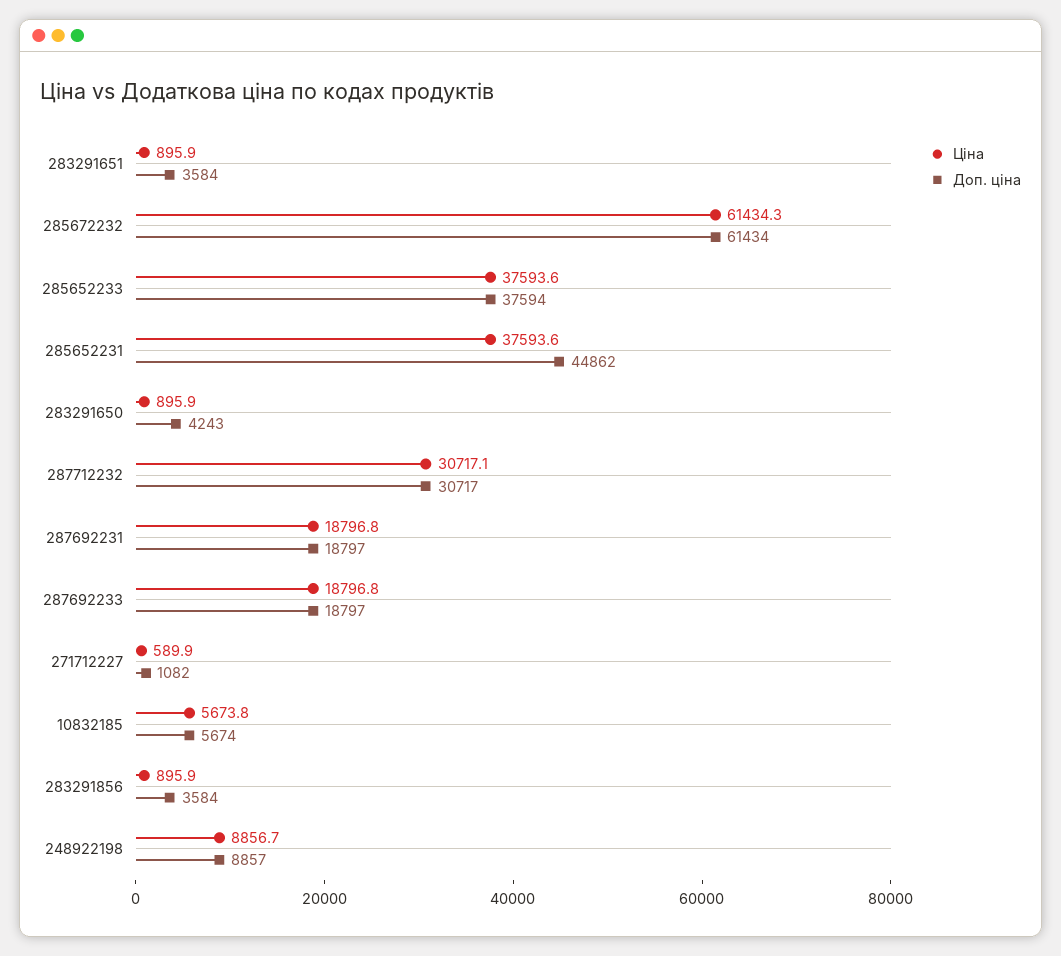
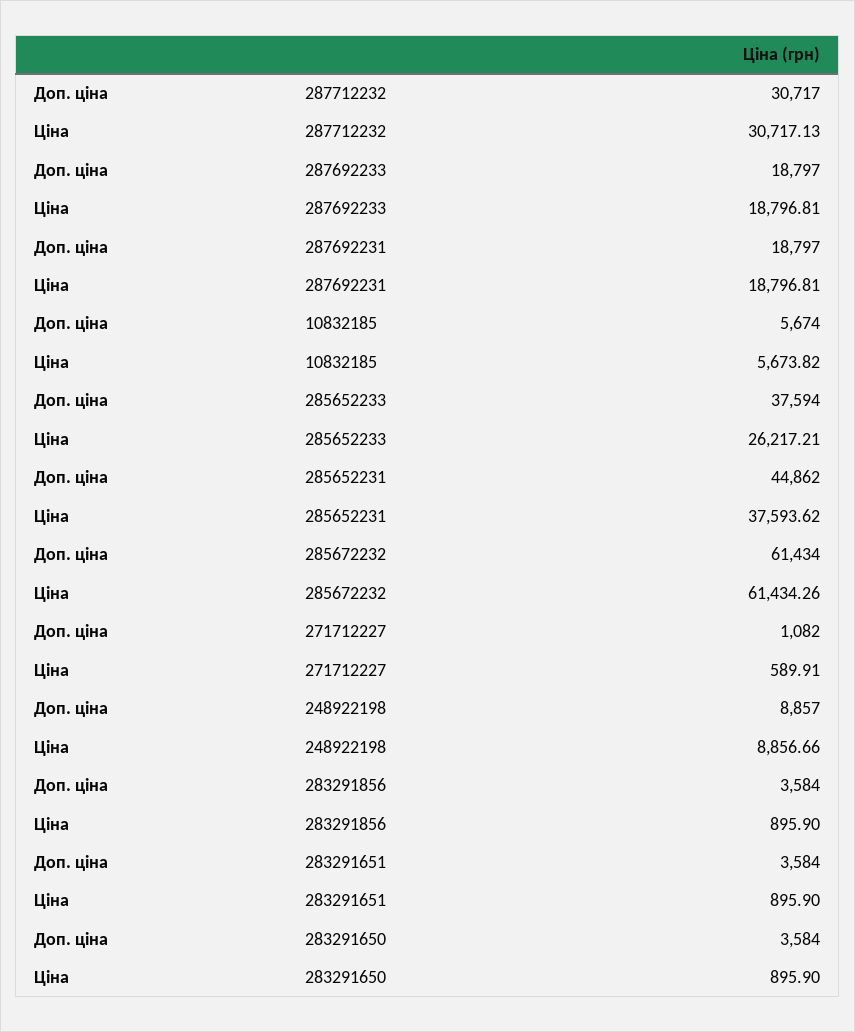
  {
    "Ціна": {
      "283291651": 895.9,
      "285672232": 61434.26,
-     "285652233": 37593.6,
+     "285652233": 26217.21,
      "285652231": 37593.62,
      "283291650": 895.9,
      "287712232": 30717.13,
      "287692231": 18796.81,
      "287692233": 18796.81,
      "271712227": 589.91,
      "10832185": 5673.82,
      "283291856": 895.9,
      "248922198": 8856.66
    },
    "Доп. ціна": {
      "283291651": 3584,
      "285672232": 61434,
      "285652233": 37594,
      "285652231": 44862,
-     "283291650": 4243,
+     "283291650": 3584,
      "287712232": 30717,
      "287692231": 18797,
      "287692233": 18797,
      "271712227": 1082,
      "10832185": 5674,
      "283291856": 3584,
      "248922198": 8857
    }
  }

